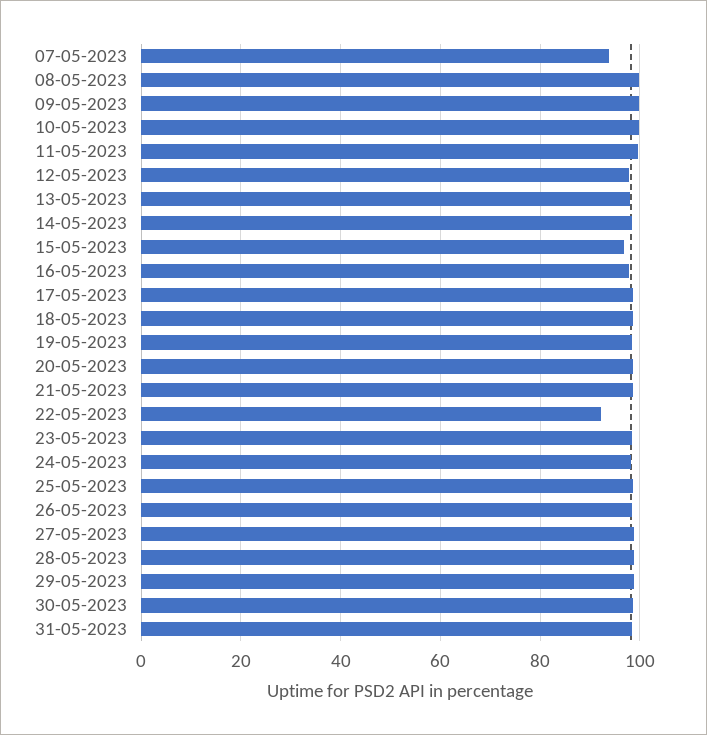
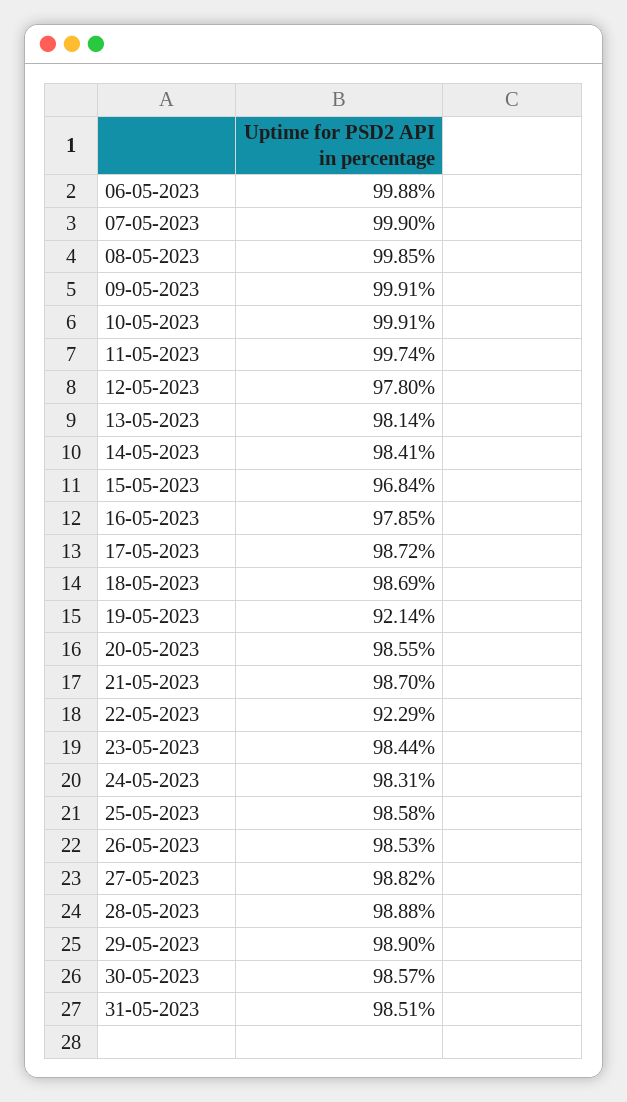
  {
-   "07-05-2023": 94,
+   "07-05-2023": 99.9,
    "08-05-2023": 99.85,
    "09-05-2023": 99.91,
    "10-05-2023": 99.91,
    "11-05-2023": 99.74,
    "12-05-2023": 97.8,
    "13-05-2023": 98.14,
    "14-05-2023": 98.41,
    "15-05-2023": 96.84,
    "16-05-2023": 97.85,
    "17-05-2023": 98.72,
    "18-05-2023": 98.69,
-   "19-05-2023": 98,
+   "19-05-2023": 92.14,
    "20-05-2023": 98.55,
    "21-05-2023": 98.7,
    "22-05-2023": 92.29,
    "23-05-2023": 98.44,
    "24-05-2023": 98.31,
    "25-05-2023": 98.58,
    "26-05-2023": 98.53,
    "27-05-2023": 98.82,
    "28-05-2023": 98.88,
    "29-05-2023": 98.9,
    "30-05-2023": 98.57,
-   "31-05-2023": 98.51
+   "31-05-2023": 98.51,
+   "06-05-2023": 99.88
  }

